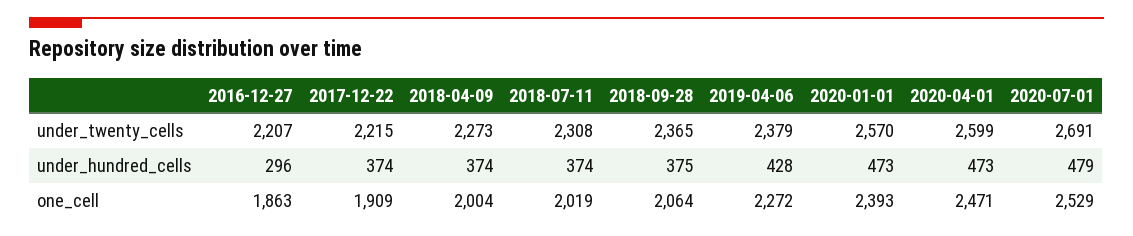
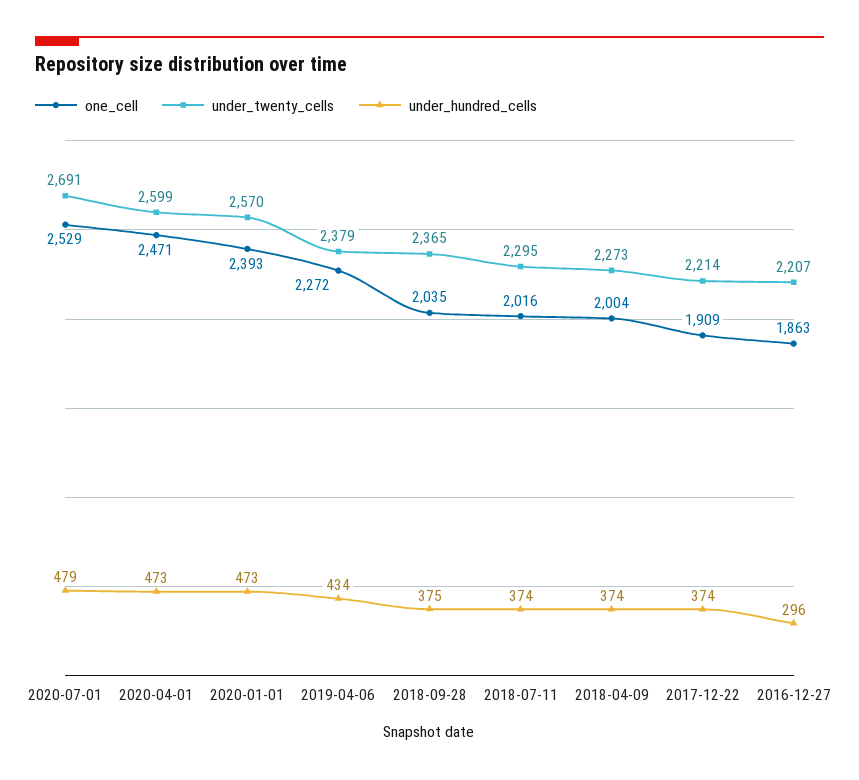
  {
    "under_twenty_cells": {
      "2016-12-27": 2207,
-     "2017-12-22": 2215,
+     "2017-12-22": 2214,
      "2018-04-09": 2273,
-     "2018-07-11": 2308,
+     "2018-07-11": 2295,
      "2018-09-28": 2365,
      "2019-04-06": 2379,
      "2020-01-01": 2570,
      "2020-04-01": 2599,
      "2020-07-01": 2691
    },
    "under_hundred_cells": {
      "2016-12-27": 296,
      "2017-12-22": 374,
      "2018-04-09": 374,
      "2018-07-11": 374,
      "2018-09-28": 375,
-     "2019-04-06": 428,
+     "2019-04-06": 434,
      "2020-01-01": 473,
      "2020-04-01": 473,
      "2020-07-01": 479
    },
    "one_cell": {
      "2016-12-27": 1863,
      "2017-12-22": 1909,
      "2018-04-09": 2004,
-     "2018-07-11": 2019,
+     "2018-07-11": 2016,
-     "2018-09-28": 2064,
+     "2018-09-28": 2035,
      "2019-04-06": 2272,
      "2020-01-01": 2393,
      "2020-04-01": 2471,
      "2020-07-01": 2529
    }
  }

